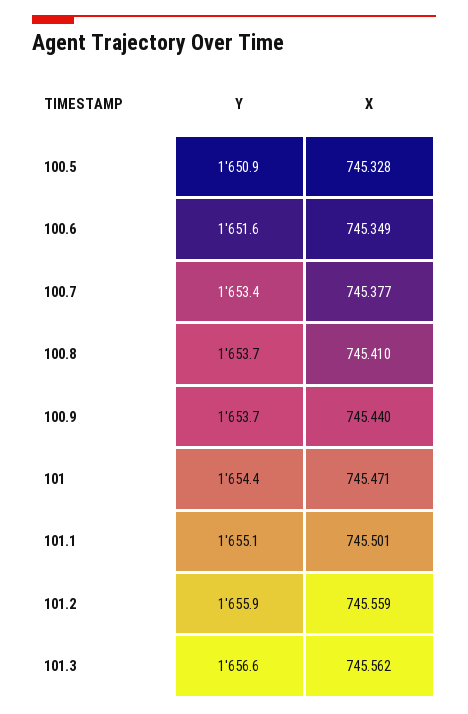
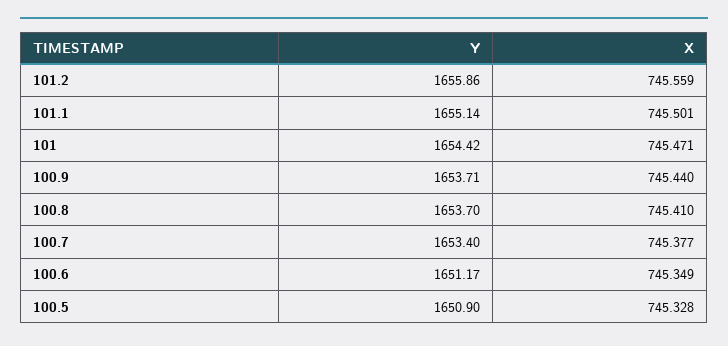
  {
    "Y": {
      "100.5": 1650.9,
-     "100.6": 1651.6,
+     "100.6": 1651.17,
      "100.7": 1653.4,
      "100.8": 1653.7,
      "100.9": 1653.71,
      "101": 1654.42,
      "101.1": 1655.14,
-     "101.2": 1655.86,
+     "101.2": 1655.86
-     "101.3": 1656.6
    },
    "X": {
      "100.5": 745.328,
      "100.6": 745.349,
      "100.7": 745.377,
      "100.8": 745.41,
      "100.9": 745.44,
      "101": 745.471,
      "101.1": 745.501,
-     "101.2": 745.559,
+     "101.2": 745.559
-     "101.3": 745.562
    }
  }

